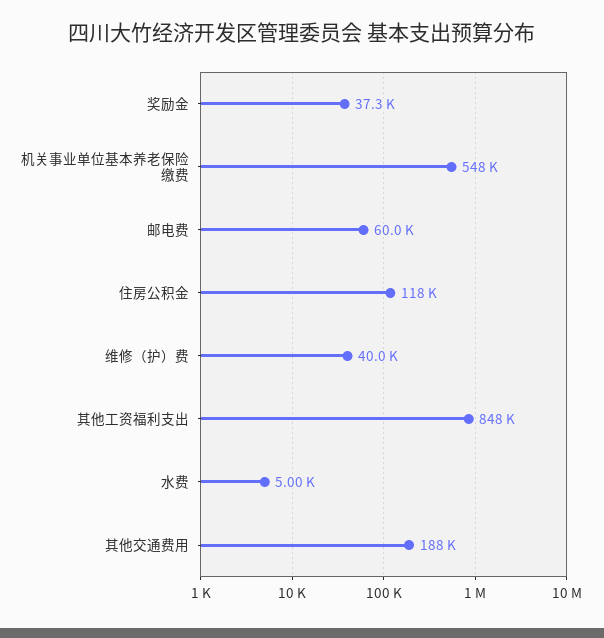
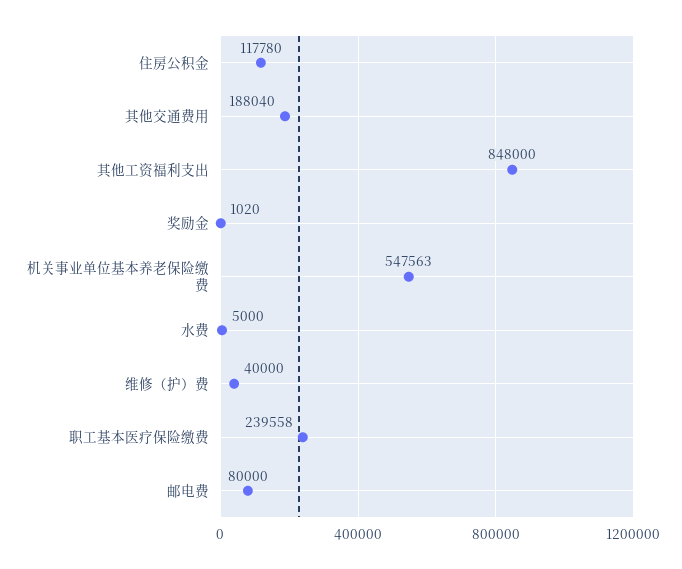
  {
-   "奖励金": 37300,
+   "奖励金": 1020,
    "机关事业单位基本养老保险缴费": 547563,
-   "邮电费": 60000,
+   "邮电费": 80000,
    "住房公积金": 117780,
    "维修（护）费": 40000,
    "其他工资福利支出": 848000,
    "水费": 5000,
-   "其他交通费用": 188040
+   "其他交通费用": 188040,
+   "职工基本医疗保险缴费": 239558
  }

